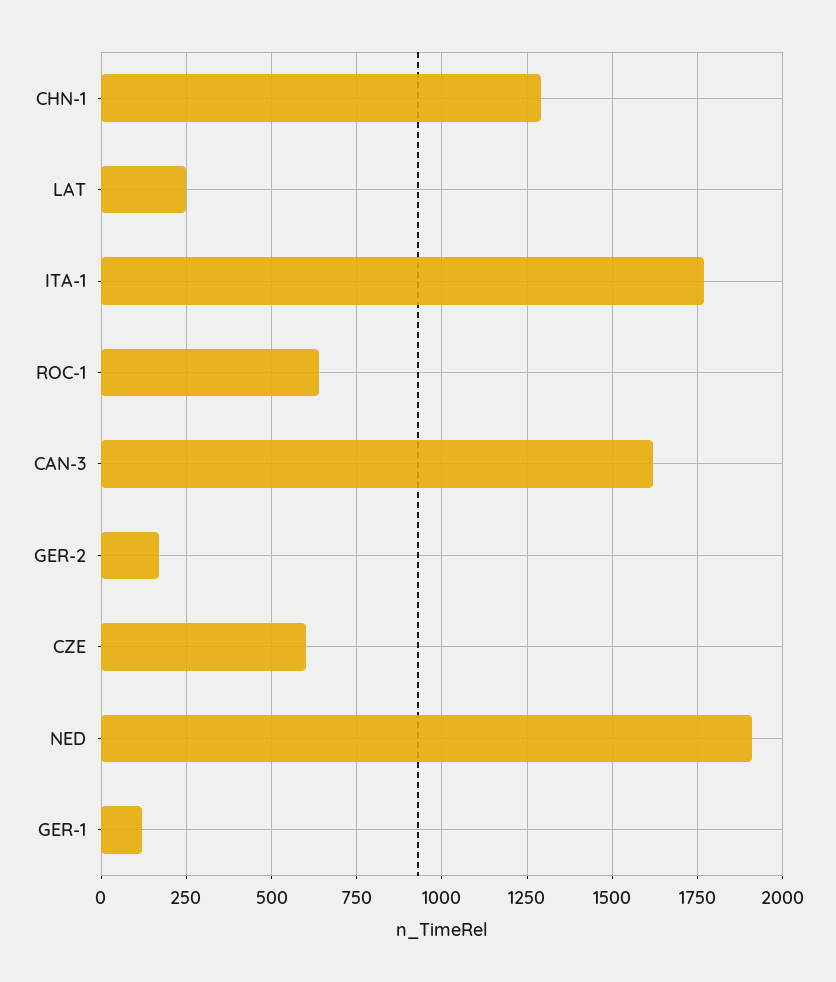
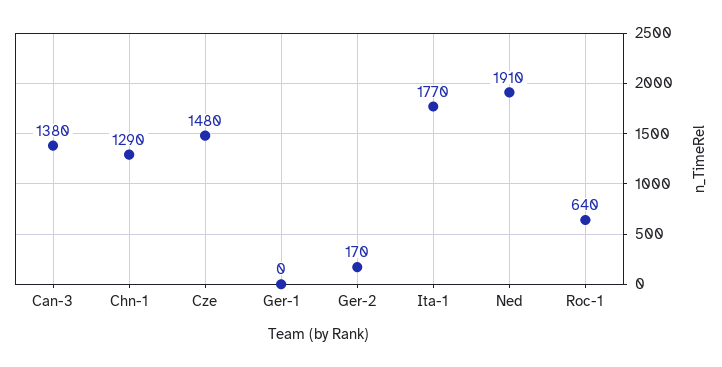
  {
    "CHN-1": 1290,
-   "LAT": 250,
    "ITA-1": 1770,
    "ROC-1": 640,
-   "CAN-3": 1625,
+   "CAN-3": 1380,
    "GER-2": 170,
-   "CZE": 600,
+   "CZE": 1480,
    "NED": 1910,
-   "GER-1": 125
+   "GER-1": 0
  }

